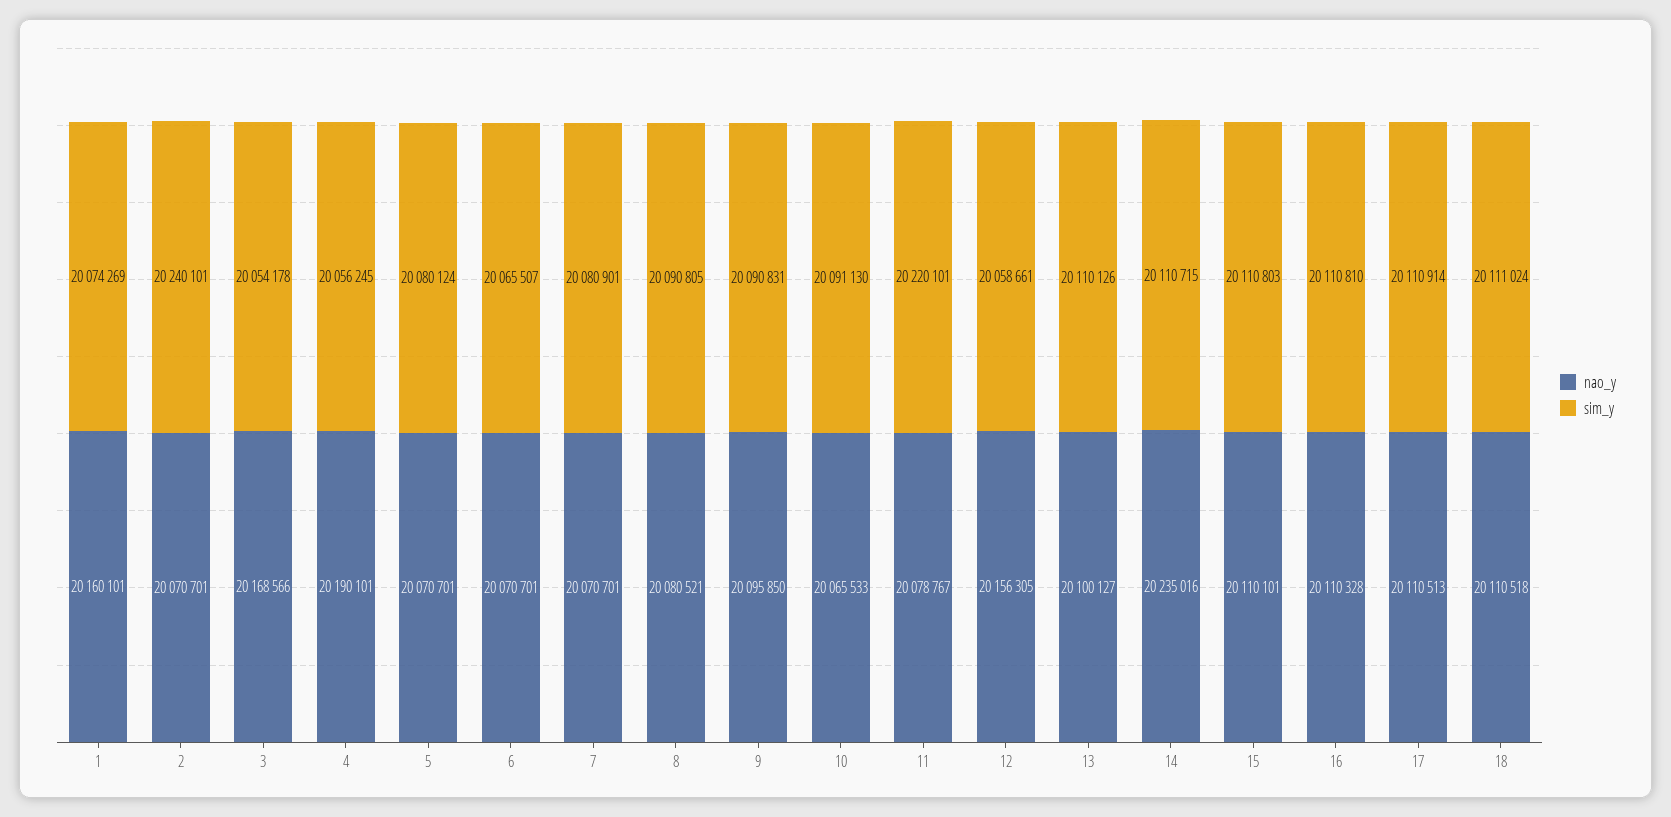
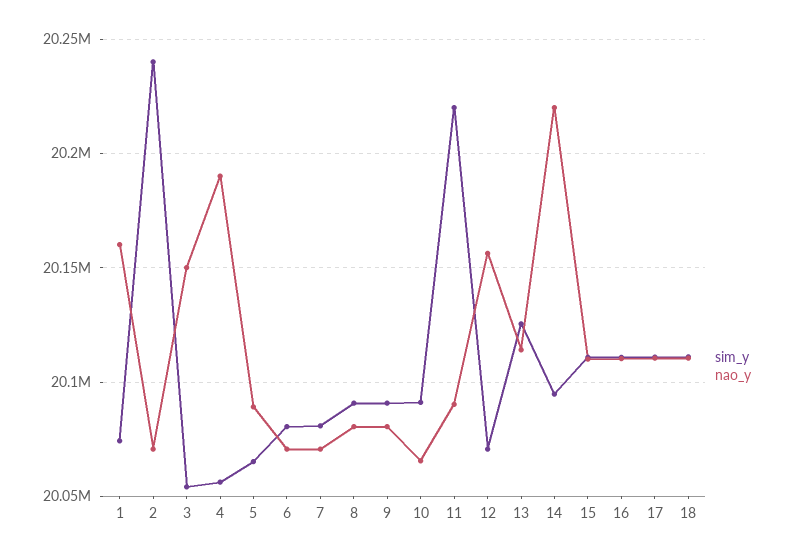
  {
    "nao_y": {
      "1": 20160101,
      "2": 20070701,
-     "3": 20168566,
+     "3": 20150000,
      "4": 20190101,
-     "5": 20070701,
+     "5": 20090000,
      "6": 20070701,
      "7": 20070701,
      "8": 20080521,
-     "9": 20095850,
+     "9": 20080000,
      "10": 20065533,
-     "11": 20078767,
+     "11": 20090000,
      "12": 20156305,
-     "13": 20100127,
+     "13": 20115000,
-     "14": 20235016,
+     "14": 20220000,
      "15": 20110101,
      "16": 20110328,
      "17": 20110513,
      "18": 20110518
    },
    "sim_y": {
      "1": 20074269,
      "2": 20240101,
      "3": 20054178,
      "4": 20056245,
-     "5": 20080124,
+     "5": 20065000,
-     "6": 20065507,
+     "6": 20080000,
      "7": 20080901,
      "8": 20090805,
      "9": 20090831,
      "10": 20091130,
      "11": 20220101,
-     "12": 20058661,
+     "12": 20070000,
-     "13": 20110126,
+     "13": 20125000,
-     "14": 20110715,
+     "14": 20095000,
      "15": 20110803,
      "16": 20110810,
      "17": 20110914,
      "18": 20111024
    }
  }

